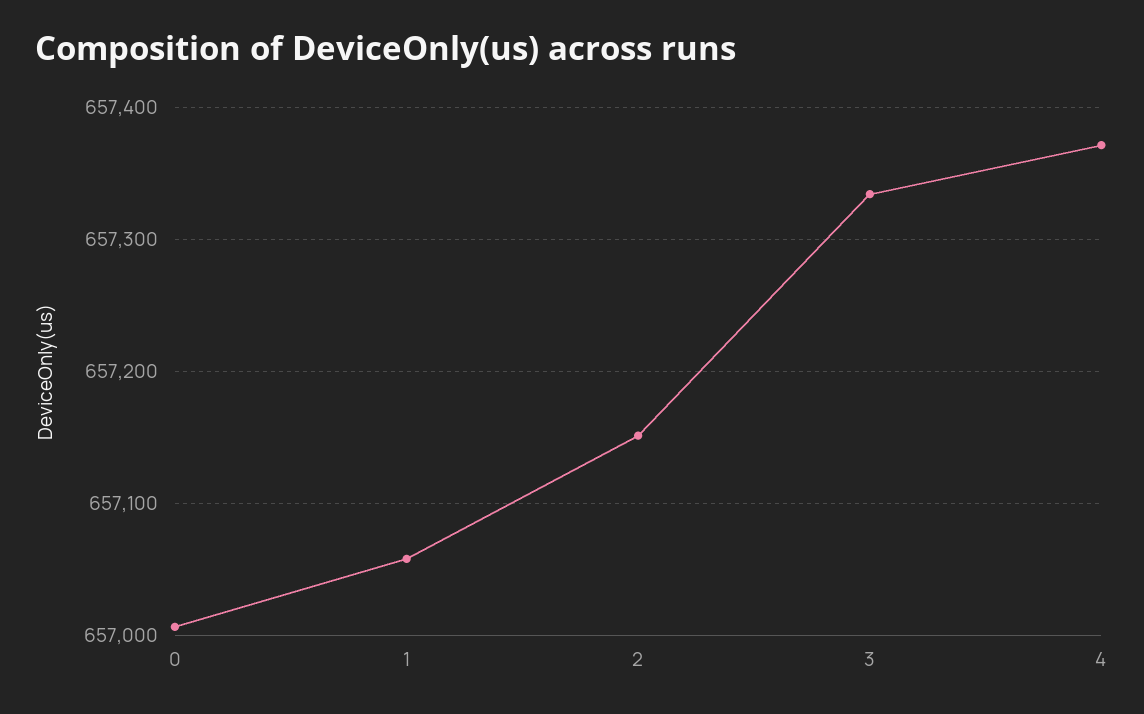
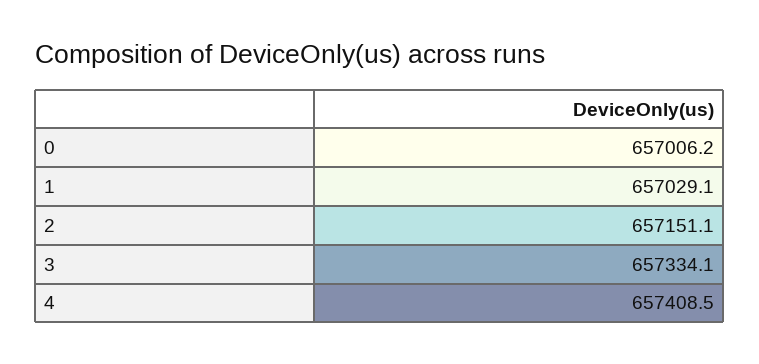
  {
    "0": 657006.2,
-   "1": 657060,
+   "1": 657029.1,
    "2": 657151.1,
    "3": 657334.1,
-   "4": 657370
+   "4": 657408.5
  }

